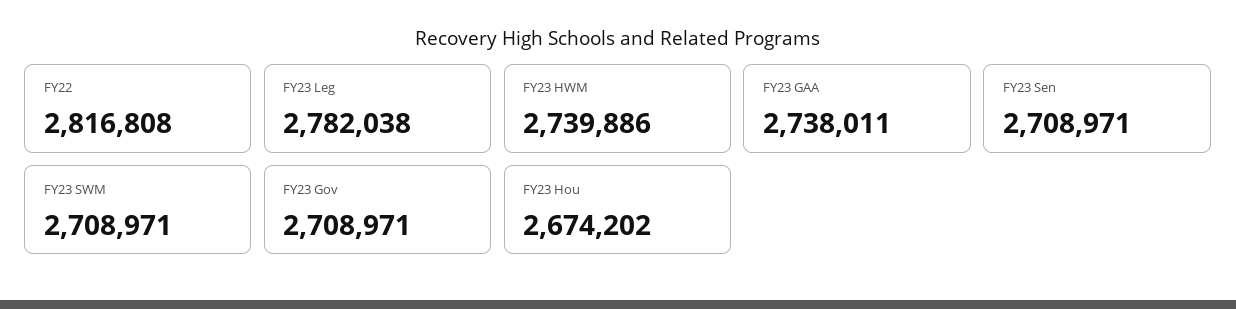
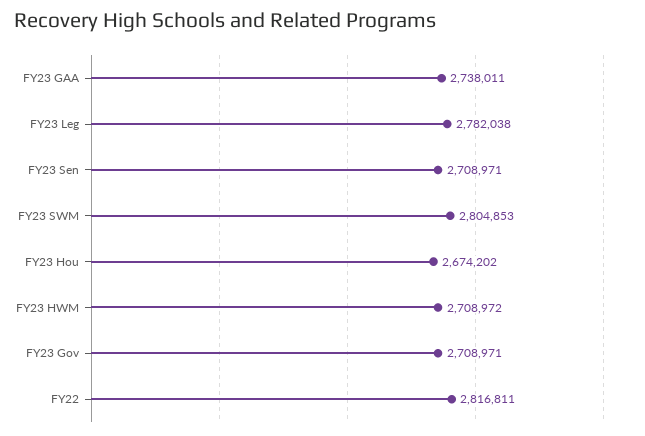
  {
-   "FY22": 2816808,
+   "FY22": 2816811,
    "FY23 Leg": 2782038,
-   "FY23 HWM": 2739886,
+   "FY23 HWM": 2708972,
    "FY23 GAA": 2738011,
    "FY23 Sen": 2708971,
-   "FY23 SWM": 2708971,
+   "FY23 SWM": 2804853,
    "FY23 Gov": 2708971,
    "FY23 Hou": 2674202
  }

